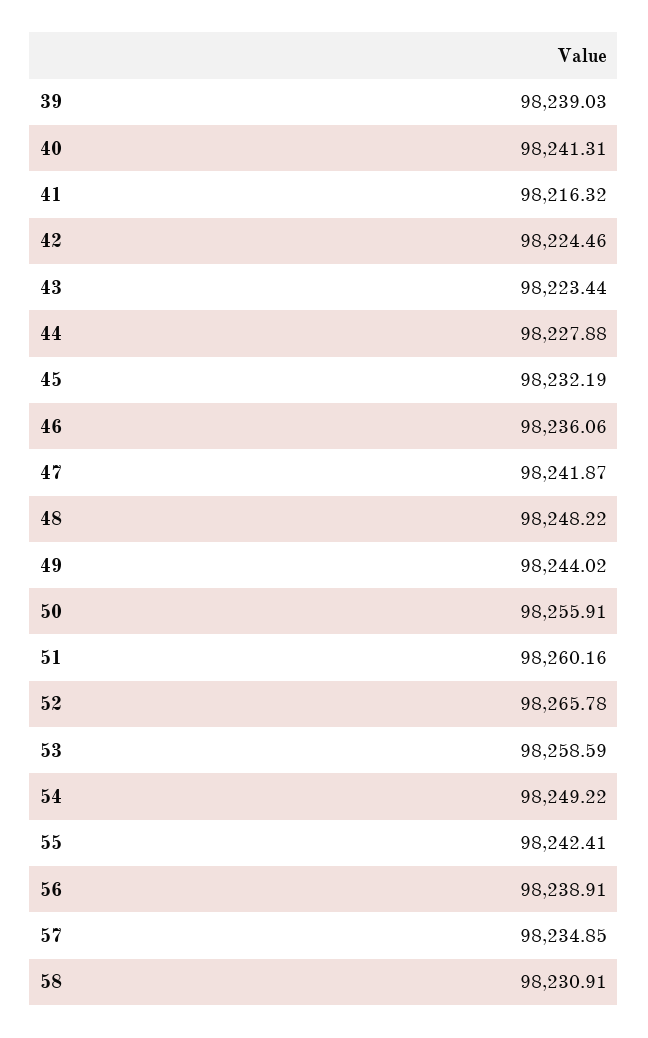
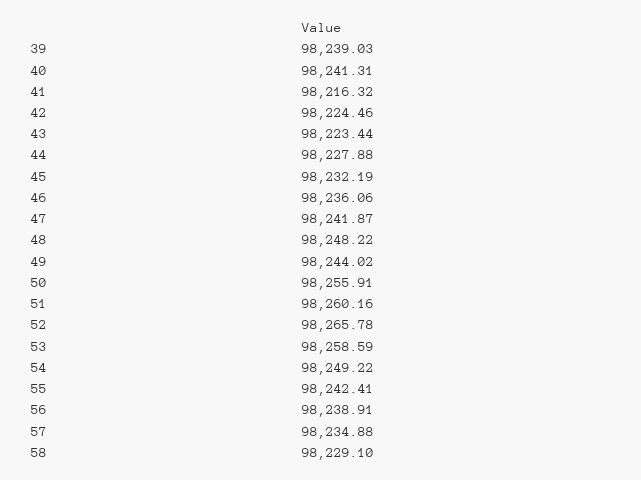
  {
    "39": 98239.03,
    "40": 98241.31,
    "41": 98216.32,
    "42": 98224.46,
    "43": 98223.44,
    "44": 98227.88,
    "45": 98232.19,
    "46": 98236.06,
    "47": 98241.87,
    "48": 98248.22,
    "49": 98244.02,
    "50": 98255.91,
    "51": 98260.16,
    "52": 98265.78,
    "53": 98258.59,
    "54": 98249.22,
    "55": 98242.41,
    "56": 98238.91,
-   "57": 98234.85,
+   "57": 98234.88,
-   "58": 98230.91
+   "58": 98229.1
  }

